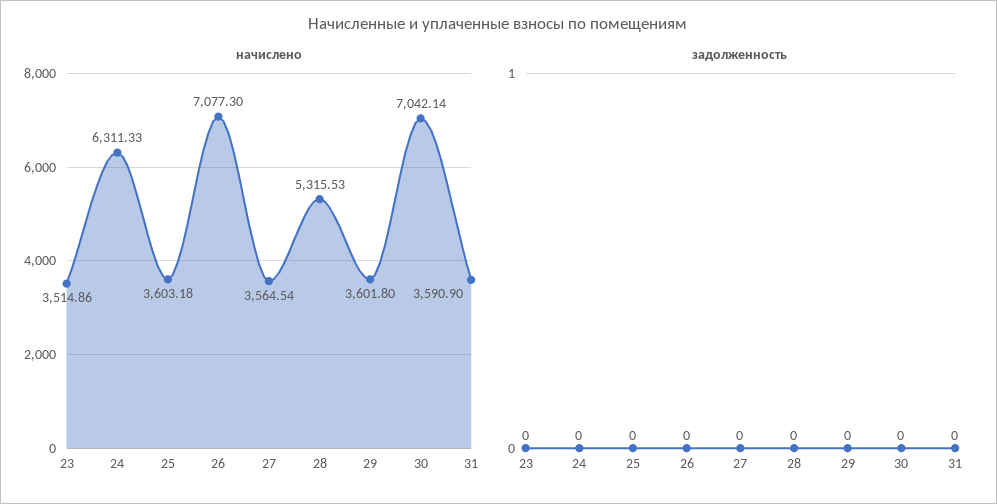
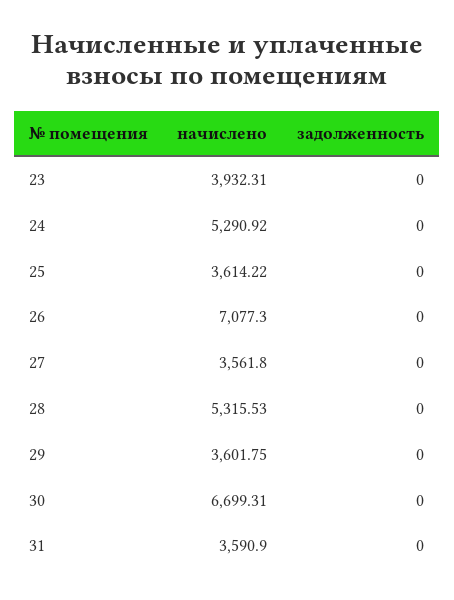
  {
    "начислено": {
-     "23": 3514.86,
+     "23": 3932.31,
-     "24": 6311.33,
+     "24": 5290.92,
-     "25": 3603.18,
+     "25": 3614.22,
      "26": 7077.3,
-     "27": 3564.54,
+     "27": 3561.8,
      "28": 5315.53,
-     "29": 3601.8,
+     "29": 3601.75,
-     "30": 7042.14,
+     "30": 6699.31,
      "31": 3590.9
    },
    "задолженность": {
      "23": 0,
      "24": 0,
      "25": 0,
      "26": 0,
      "27": 0,
      "28": 0,
      "29": 0,
      "30": 0,
      "31": 0
    }
  }

